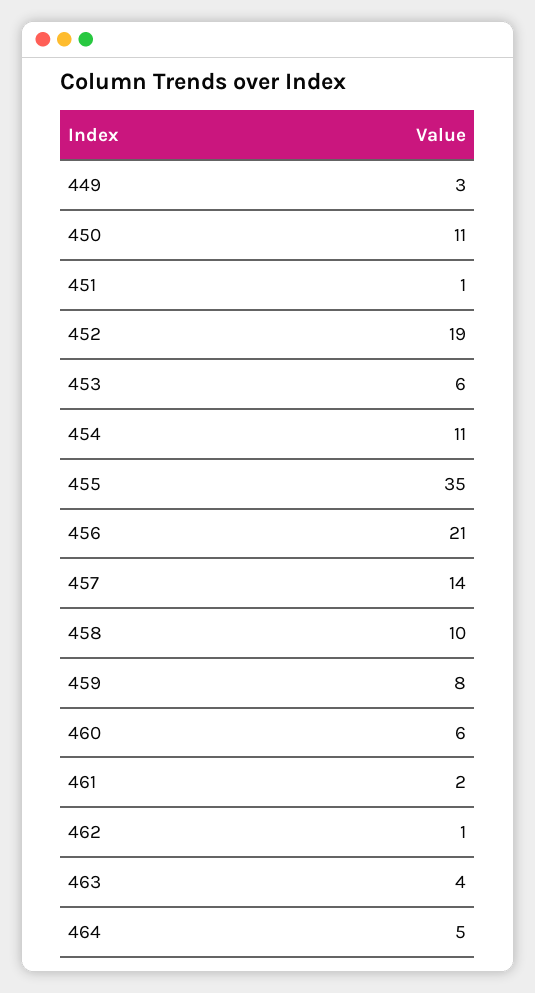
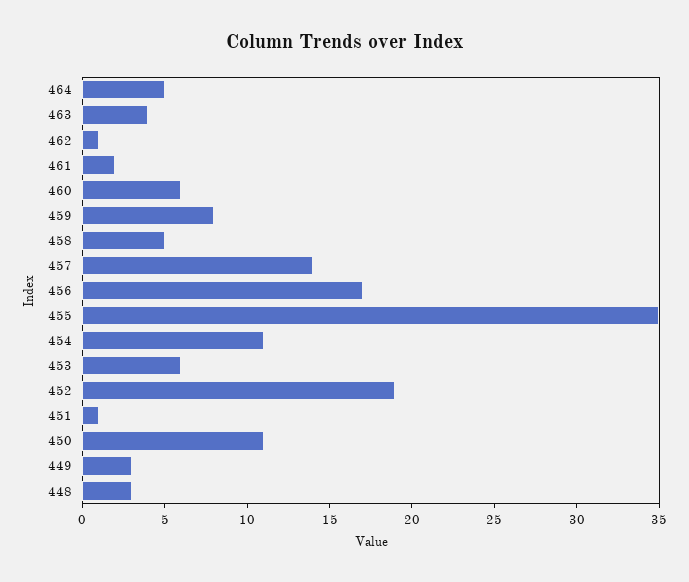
  {
    "449": 3,
    "450": 11,
    "451": 1,
    "452": 19,
    "453": 6,
    "454": 11,
    "455": 35,
-   "456": 21,
+   "456": 17,
    "457": 14,
-   "458": 10,
+   "458": 5,
    "459": 8,
    "460": 6,
    "461": 2,
    "462": 1,
    "463": 4,
-   "464": 5
+   "464": 5,
+   "448": 3
  }

